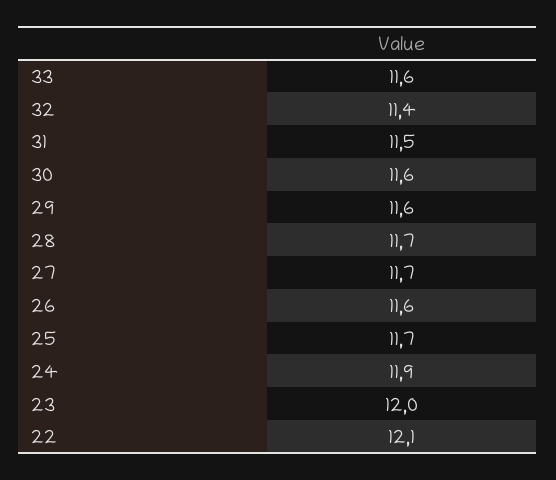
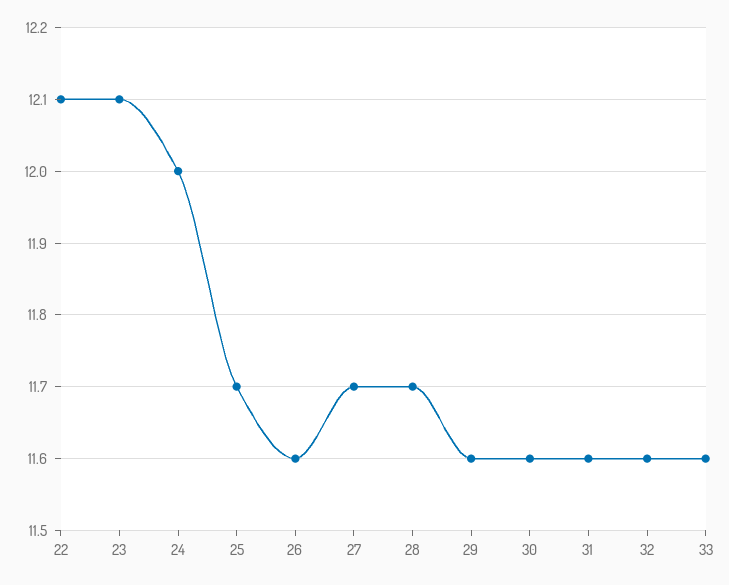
  {
    "33": 11.6,
-   "32": 11.4,
+   "32": 11.6,
-   "31": 11.5,
+   "31": 11.6,
    "30": 11.6,
    "29": 11.6,
    "28": 11.7,
    "27": 11.7,
    "26": 11.6,
    "25": 11.7,
-   "24": 11.9,
+   "24": 12,
-   "23": 12,
+   "23": 12.1,
    "22": 12.1
  }

